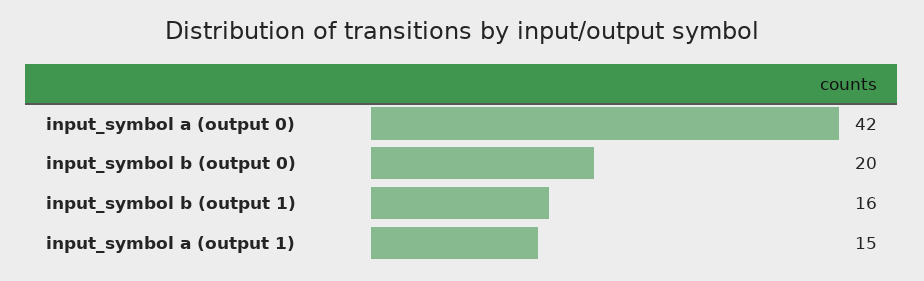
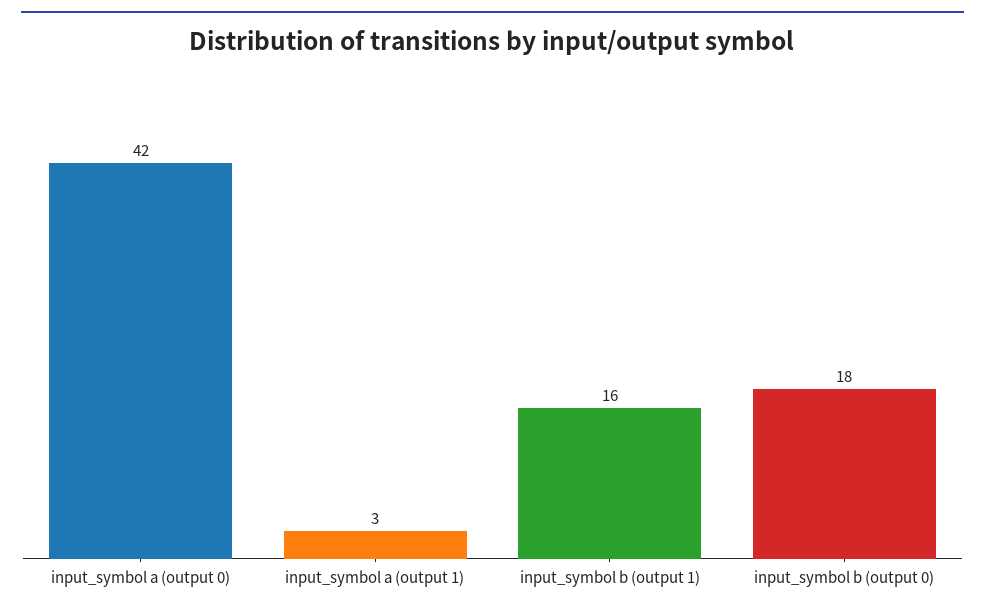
  {
    "input_symbol a (output 0)": 42,
-   "input_symbol b (output 0)": 20,
+   "input_symbol b (output 0)": 18,
    "input_symbol b (output 1)": 16,
-   "input_symbol a (output 1)": 15
+   "input_symbol a (output 1)": 3
  }

